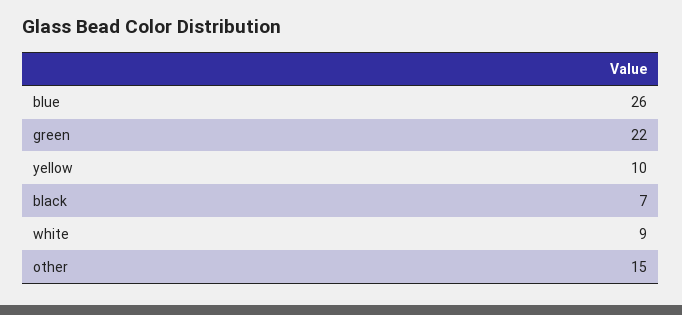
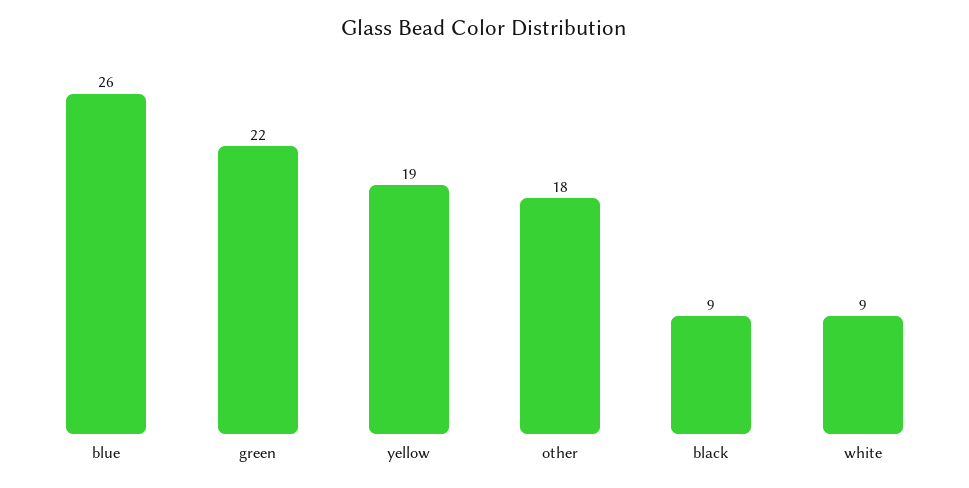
  {
    "blue": 26,
    "green": 22,
-   "yellow": 10,
+   "yellow": 19,
-   "black": 7,
+   "black": 9,
    "white": 9,
-   "other": 15
+   "other": 18
  }

